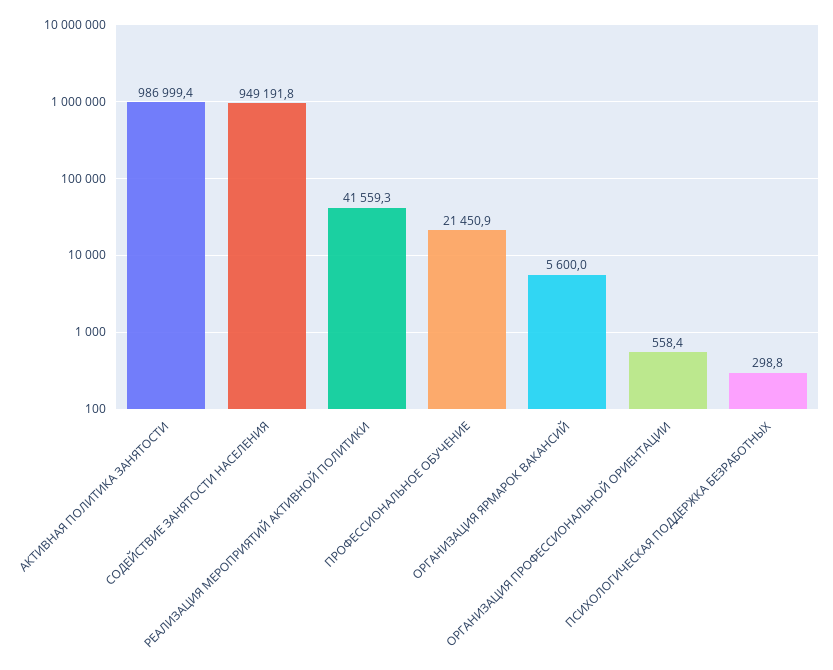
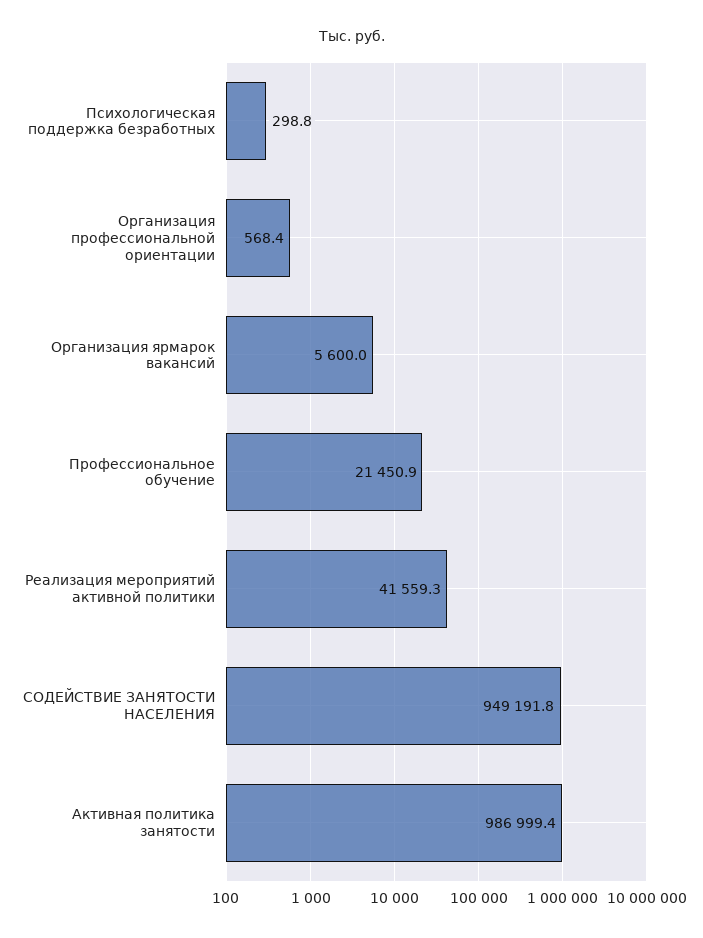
  {
    "АКТИВНАЯ ПОЛИТИКА ЗАНЯТОСТИ": 986999.4,
    "СОДЕЙСТВИЕ ЗАНЯТОСТИ НАСЕЛЕНИЯ": 949191.8,
    "РЕАЛИЗАЦИЯ МЕРОПРИЯТИЙ АКТИВНОЙ ПОЛИТИКИ": 41559.3,
    "ПРОФЕССИОНАЛЬНОЕ ОБУЧЕНИЕ": 21450.9,
    "ОРГАНИЗАЦИЯ ЯРМАРОК ВАКАНСИЙ": 5600,
-   "ОРГАНИЗАЦИЯ ПРОФЕССИОНАЛЬНОЙ ОРИЕНТАЦИИ": 558.4,
+   "ОРГАНИЗАЦИЯ ПРОФЕССИОНАЛЬНОЙ ОРИЕНТАЦИИ": 568.4,
    "ПСИХОЛОГИЧЕСКАЯ ПОДДЕРЖКА БЕЗРАБОТНЫХ": 298.8
  }

